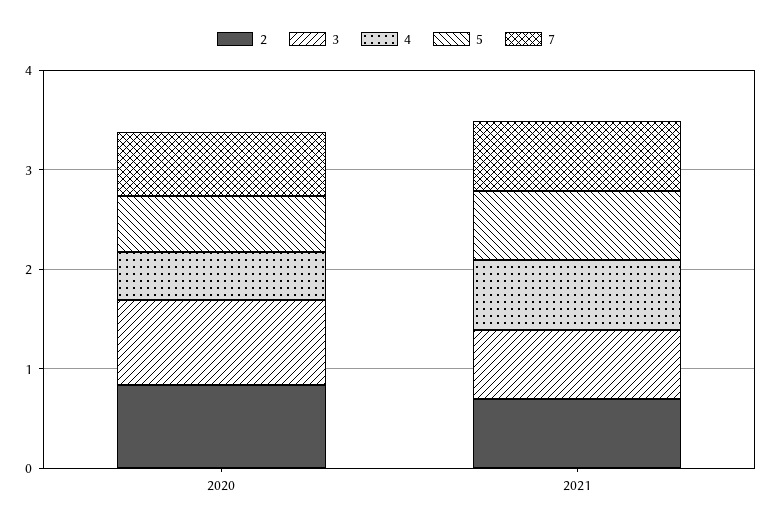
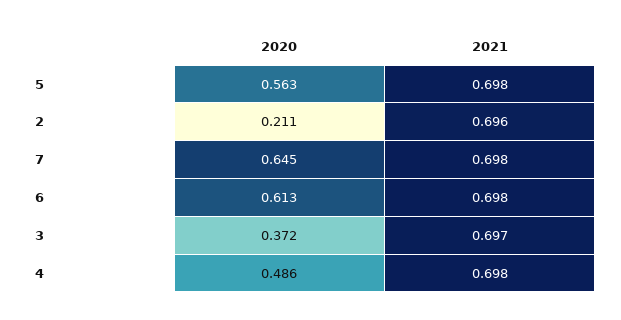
  {
    "2": {
-     "2020": 0.8,
+     "2020": 0.211,
      "2021": 0.696
    },
    "3": {
-     "2020": 0.8,
+     "2020": 0.372,
      "2021": 0.697
    },
    "4": {
      "2020": 0.486,
      "2021": 0.698
    },
    "5": {
      "2020": 0.563,
      "2021": 0.698
    },
    "7": {
      "2020": 0.645,
      "2021": 0.698
-   }
+   },
+   "6": {
+     "2020": 0.613,
+     "2021": 0.698
+   }
  }

